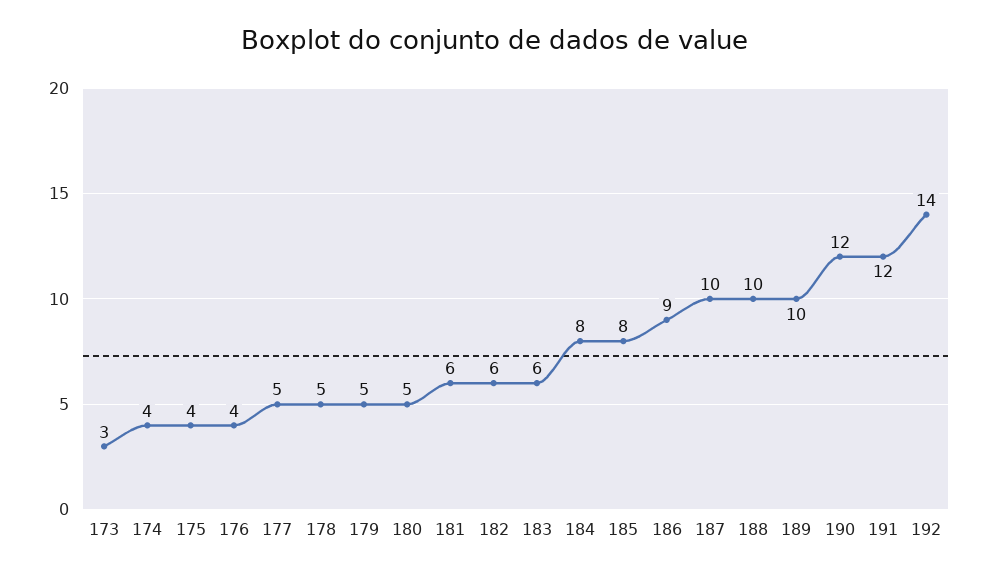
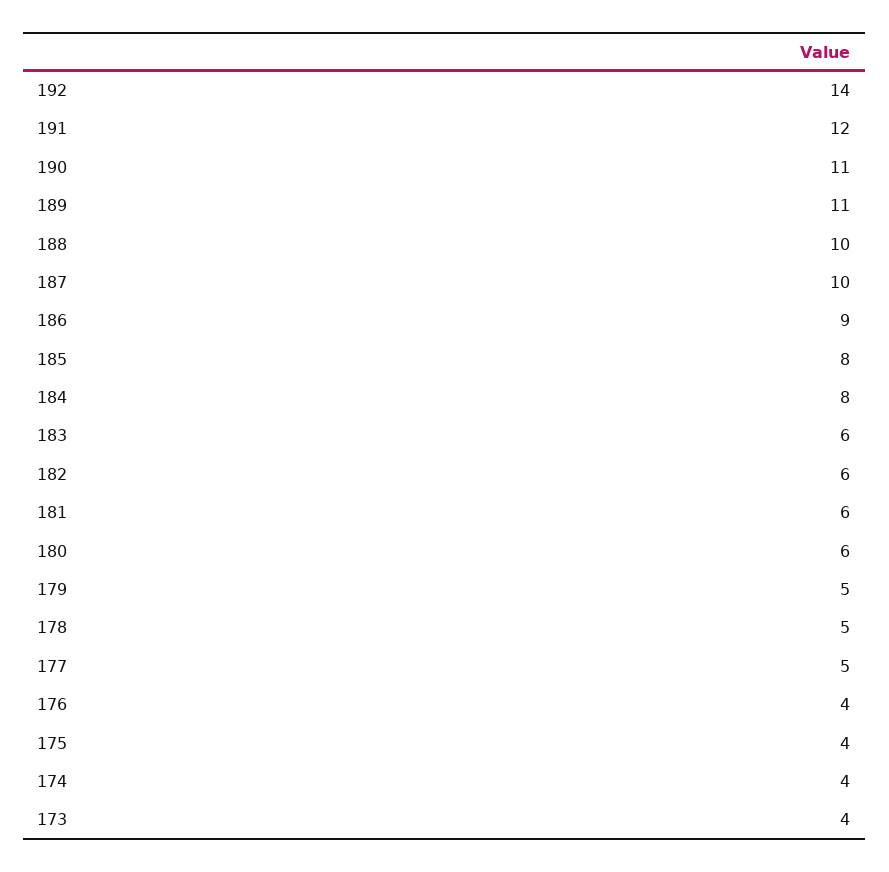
  {
-   "173": 3,
+   "173": 4,
    "174": 4,
    "175": 4,
    "176": 4,
    "177": 5,
    "178": 5,
    "179": 5,
-   "180": 5,
+   "180": 6,
    "181": 6,
    "182": 6,
    "183": 6,
    "184": 8,
    "185": 8,
    "186": 9,
    "187": 10,
    "188": 10,
-   "189": 10,
+   "189": 11,
-   "190": 12,
+   "190": 11,
    "191": 12,
    "192": 14
  }

